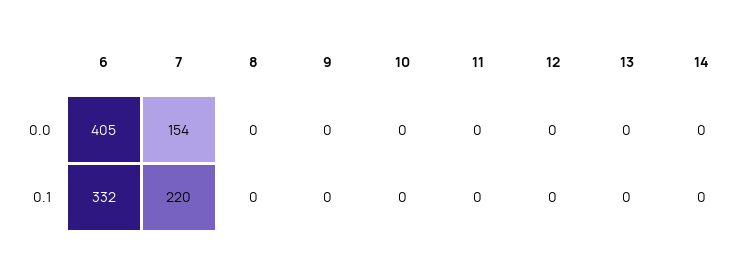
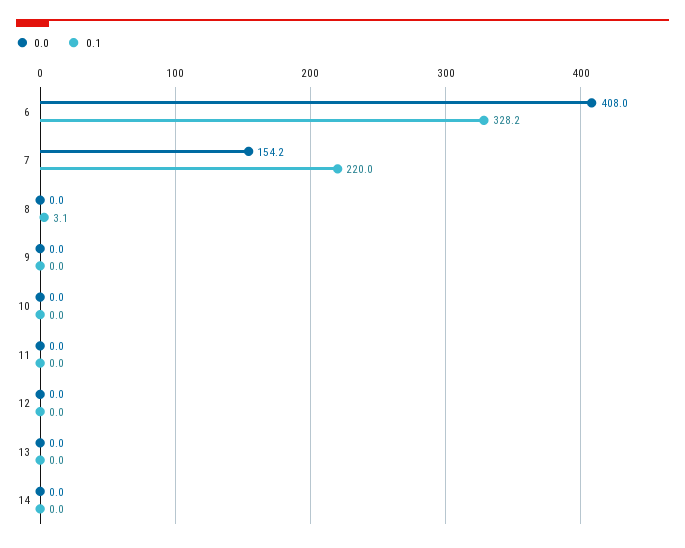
  {
    "0.0": {
-     "6": 405,
+     "6": 408,
      "7": 154.2,
      "8": 0,
      "9": 0,
      "10": 0,
      "11": 0,
      "12": 0,
      "13": 0,
      "14": 0
    },
    "0.1": {
-     "6": 332,
+     "6": 328.2,
      "7": 220,
-     "8": 0,
+     "8": 3.1,
      "9": 0,
      "10": 0,
      "11": 0,
      "12": 0,
      "13": 0,
      "14": 0
    }
  }

